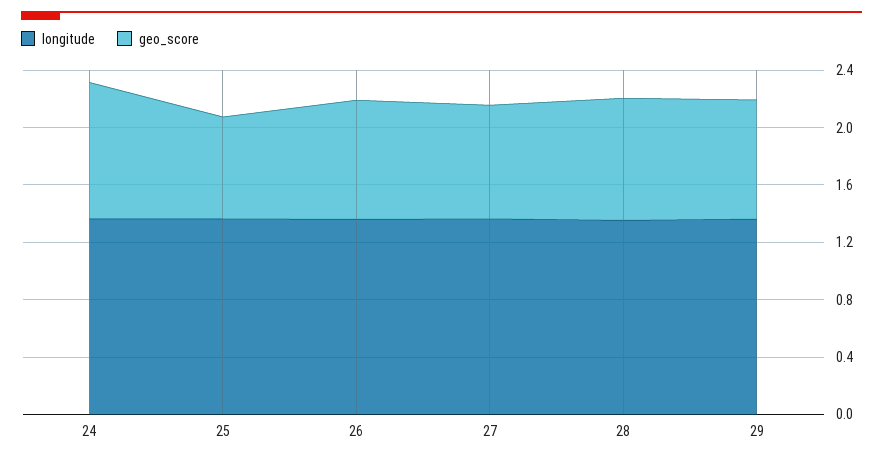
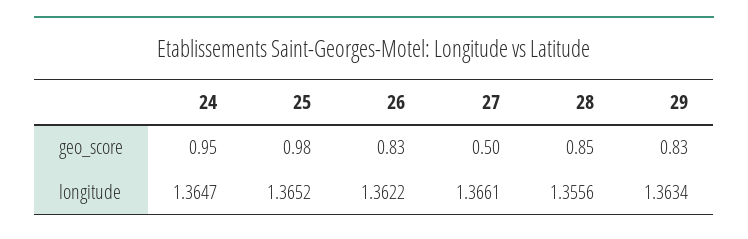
  {
    "longitude": {
      "24": 1.3647,
      "25": 1.3652,
      "26": 1.3622,
      "27": 1.3661,
      "28": 1.3556,
      "29": 1.3634
    },
    "geo_score": {
      "24": 0.95,
-     "25": 0.7,
+     "25": 0.98,
      "26": 0.83,
-     "27": 0.8,
+     "27": 0.5,
      "28": 0.85,
      "29": 0.83
    }
  }

